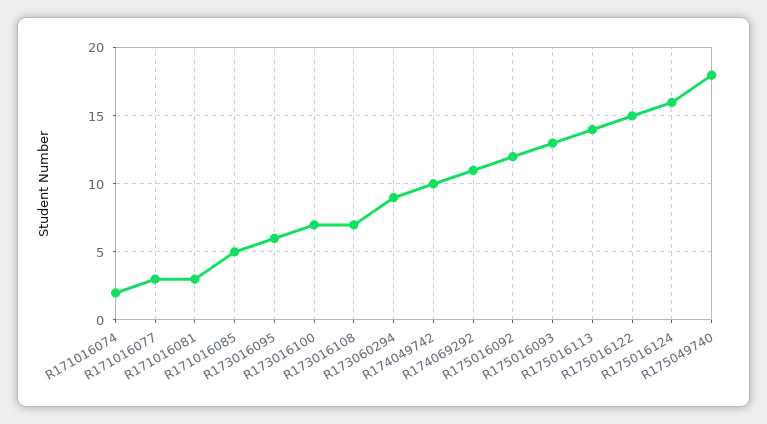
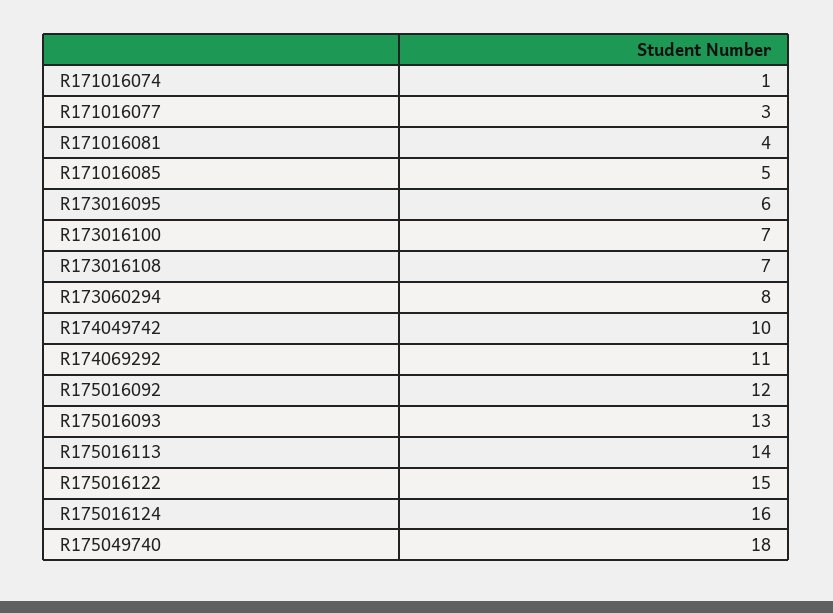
  {
-   "R171016074": 2,
+   "R171016074": 1,
    "R171016077": 3,
-   "R171016081": 3,
+   "R171016081": 4,
    "R171016085": 5,
    "R173016095": 6,
    "R173016100": 7,
    "R173016108": 7,
-   "R173060294": 9,
+   "R173060294": 8,
    "R174049742": 10,
    "R174069292": 11,
    "R175016092": 12,
    "R175016093": 13,
    "R175016113": 14,
    "R175016122": 15,
    "R175016124": 16,
    "R175049740": 18
  }

